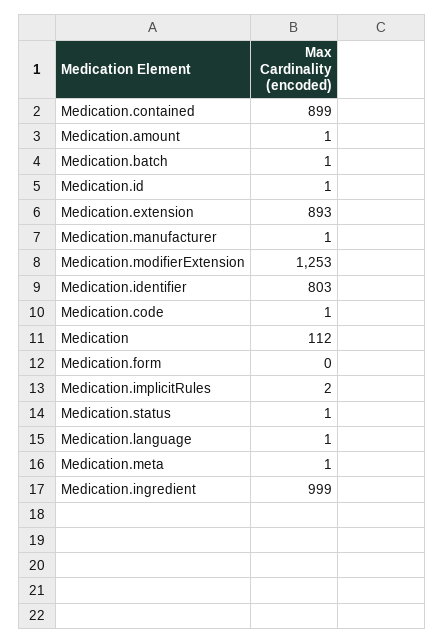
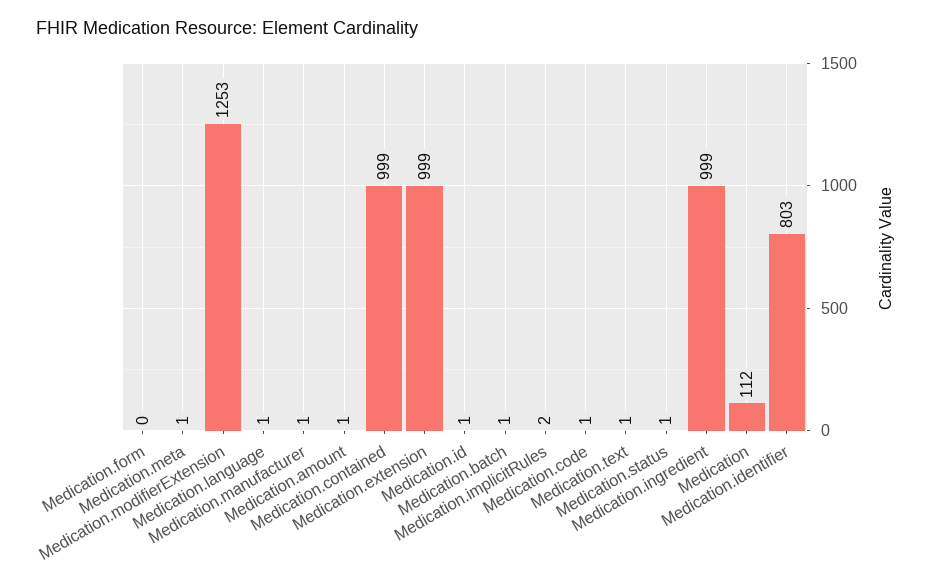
  {
-   "Medication.contained": 899,
+   "Medication.contained": 999,
    "Medication.amount": 1,
    "Medication.batch": 1,
    "Medication.id": 1,
-   "Medication.extension": 893,
+   "Medication.extension": 999,
    "Medication.manufacturer": 1,
    "Medication.modifierExtension": 1253,
    "Medication.identifier": 803,
    "Medication.code": 1,
    "Medication": 112,
    "Medication.form": 0,
    "Medication.implicitRules": 2,
    "Medication.status": 1,
    "Medication.language": 1,
    "Medication.meta": 1,
-   "Medication.ingredient": 999
+   "Medication.ingredient": 999,
+   "Medication.text": 1
  }

